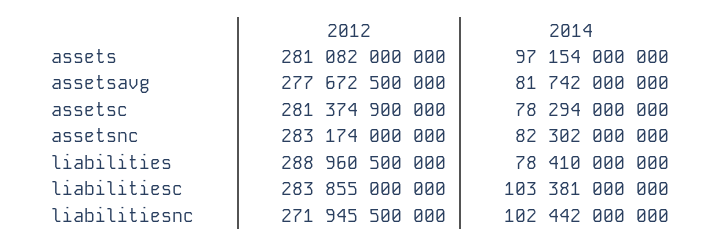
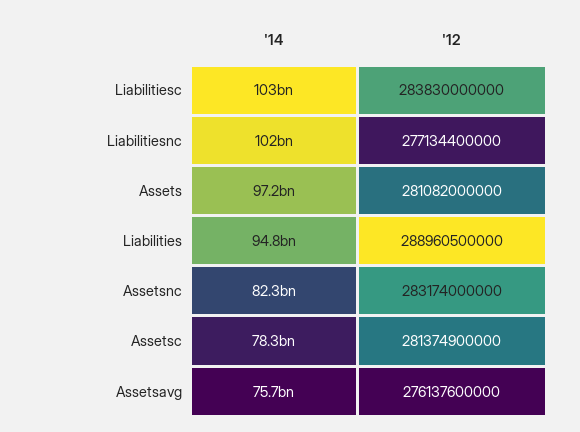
  {
    "2012": {
      "assets": 281082000000,
-     "assetsavg": 277672500000,
+     "assetsavg": 276137600000,
      "assetsc": 281374900000,
      "assetsnc": 283174000000,
      "liabilities": 288960500000,
-     "liabilitiesc": 283855000000,
+     "liabilitiesc": 283830000000,
-     "liabilitiesnc": 271945500000
+     "liabilitiesnc": 277134400000
    },
    "2014": {
      "assets": 97154000000,
-     "assetsavg": 81742000000,
+     "assetsavg": 75700000000,
      "assetsc": 78294000000,
      "assetsnc": 82302000000,
-     "liabilities": 78410000000,
+     "liabilities": 94800000000,
      "liabilitiesc": 103381000000,
      "liabilitiesnc": 102442000000
    }
  }

